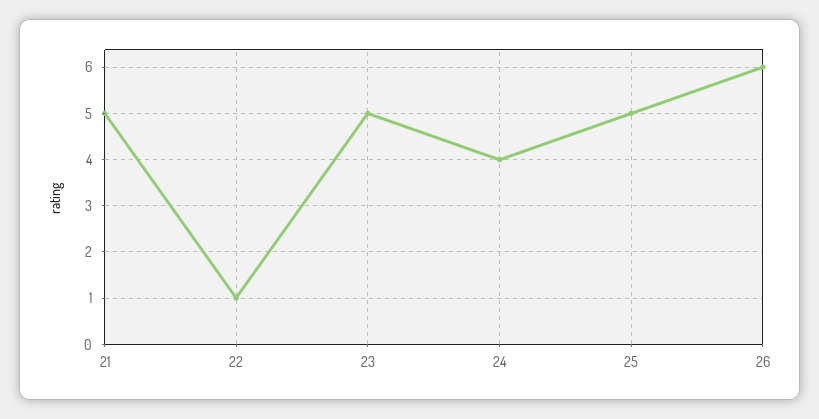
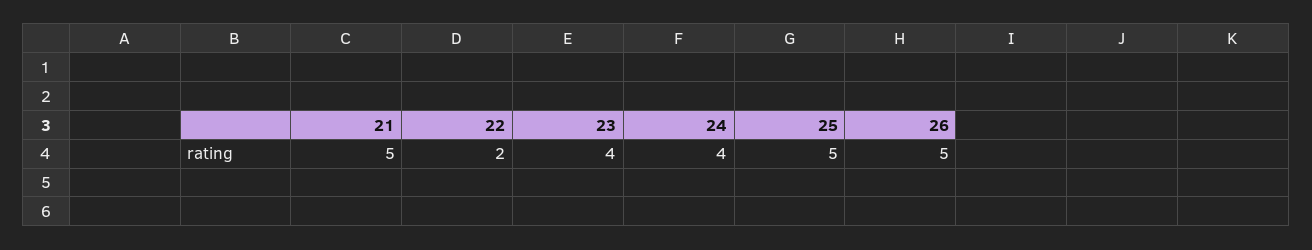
  {
    "21": 5,
-   "22": 1,
+   "22": 2,
-   "23": 5,
+   "23": 4,
    "24": 4,
    "25": 5,
-   "26": 6
+   "26": 5
  }

